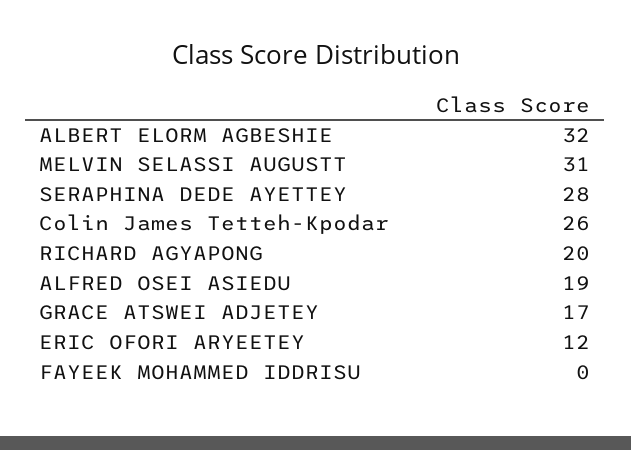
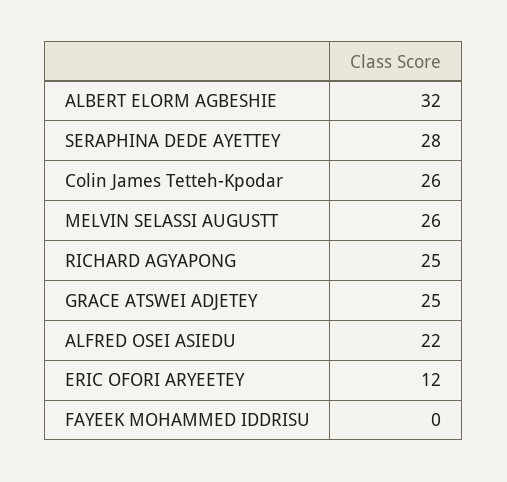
  {
    "ALBERT ELORM AGBESHIE": 32,
-   "MELVIN SELASSI AUGUSTT": 31,
+   "MELVIN SELASSI AUGUSTT": 26,
    "SERAPHINA DEDE AYETTEY": 28,
    "Colin James Tetteh-Kpodar": 26,
-   "RICHARD AGYAPONG": 20,
+   "RICHARD AGYAPONG": 25,
-   "ALFRED OSEI ASIEDU": 19,
+   "ALFRED OSEI ASIEDU": 22,
-   "GRACE ATSWEI ADJETEY": 17,
+   "GRACE ATSWEI ADJETEY": 25,
    "ERIC OFORI ARYEETEY": 12,
    "FAYEEK MOHAMMED IDDRISU": 0
  }

